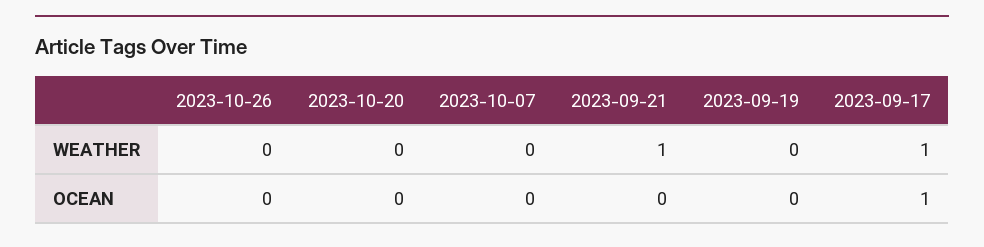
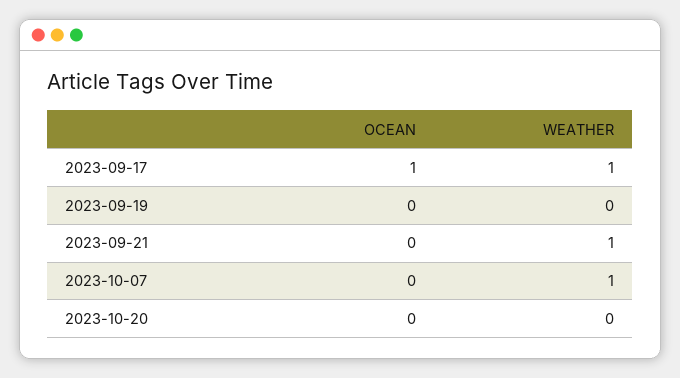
  {
-   "2023-10-26": {
-     "WEATHER": 0,
-     "OCEAN": 0
-   },
    "2023-10-20": {
      "WEATHER": 0,
      "OCEAN": 0
    },
    "2023-10-07": {
-     "WEATHER": 0,
+     "WEATHER": 1,
      "OCEAN": 0
    },
    "2023-09-21": {
      "WEATHER": 1,
      "OCEAN": 0
    },
    "2023-09-19": {
      "WEATHER": 0,
      "OCEAN": 0
    },
    "2023-09-17": {
      "WEATHER": 1,
      "OCEAN": 1
    }
  }

